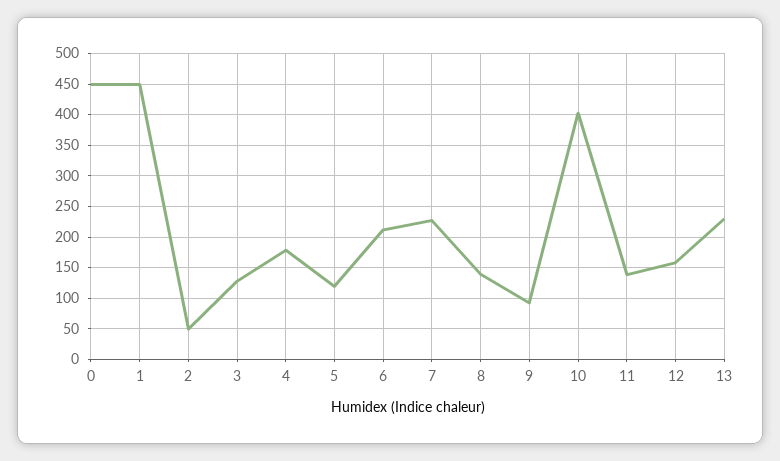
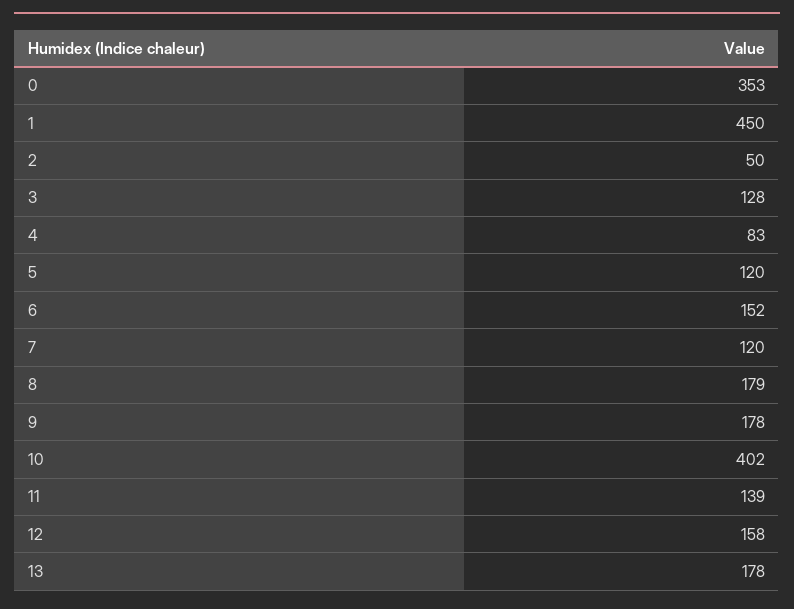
  {
-   "0": 450,
+   "0": 353,
    "1": 450,
    "2": 50,
    "3": 128,
-   "4": 180,
+   "4": 83,
    "5": 120,
-   "6": 210,
+   "6": 152,
-   "7": 230,
+   "7": 120,
-   "8": 140,
+   "8": 179,
-   "9": 90,
+   "9": 178,
    "10": 402,
    "11": 139,
    "12": 158,
-   "13": 230
+   "13": 178
  }

